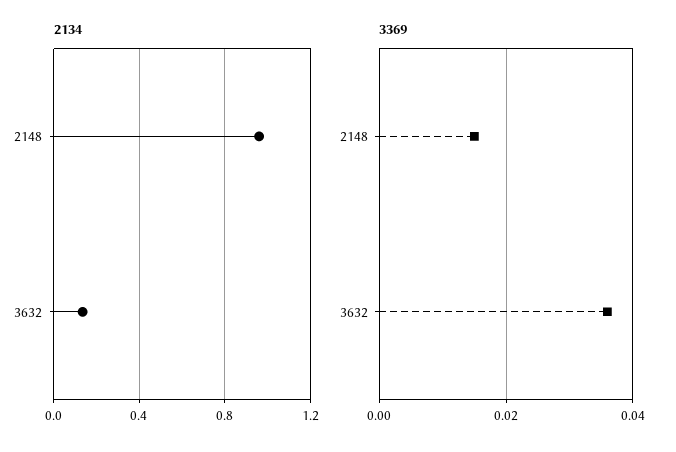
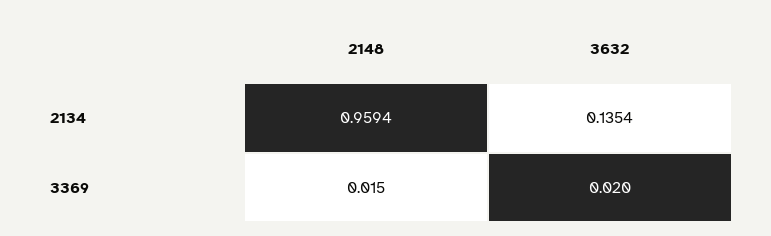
  {
    "2134": {
      "2148": 0.9594,
      "3632": 0.1354
    },
    "3369": {
      "2148": 0.015,
-     "3632": 0.035
+     "3632": 0.02
    }
  }

